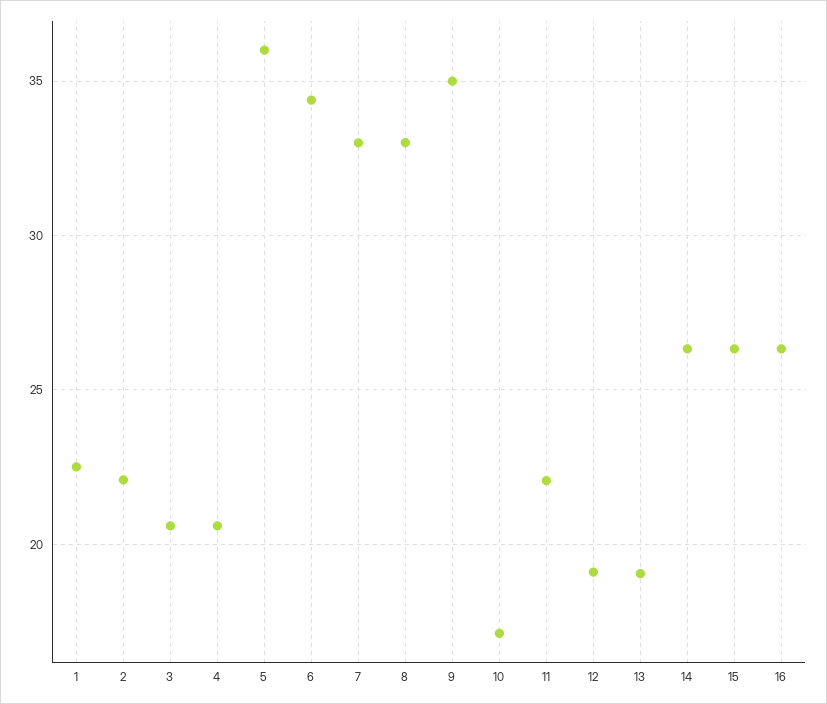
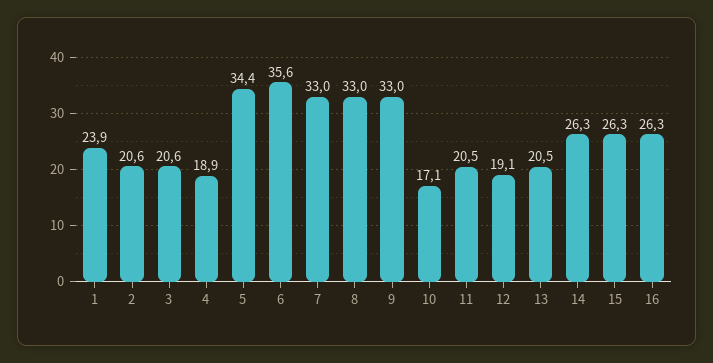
  {
-   "1": 22.5,
+   "1": 23.9,
-   "2": 22,
+   "2": 20.6,
    "3": 20.6,
-   "4": 20.5,
+   "4": 18.9,
-   "5": 36,
+   "5": 34.4,
-   "6": 34.5,
+   "6": 35.6,
    "7": 33,
    "8": 33,
-   "9": 35,
+   "9": 33,
    "10": 17.1,
-   "11": 22,
+   "11": 20.5,
    "12": 19.1,
-   "13": 19,
+   "13": 20.5,
    "14": 26.3,
    "15": 26.3,
    "16": 26.3
  }

